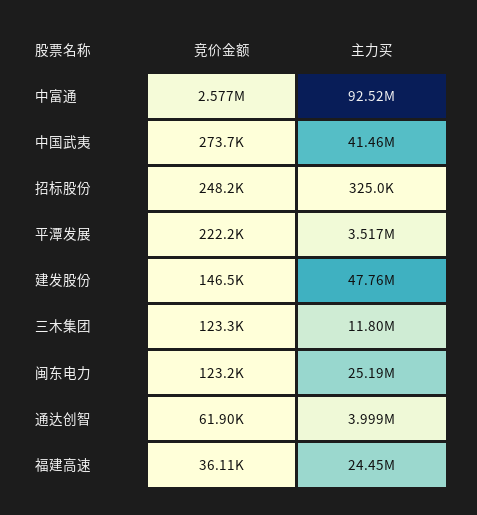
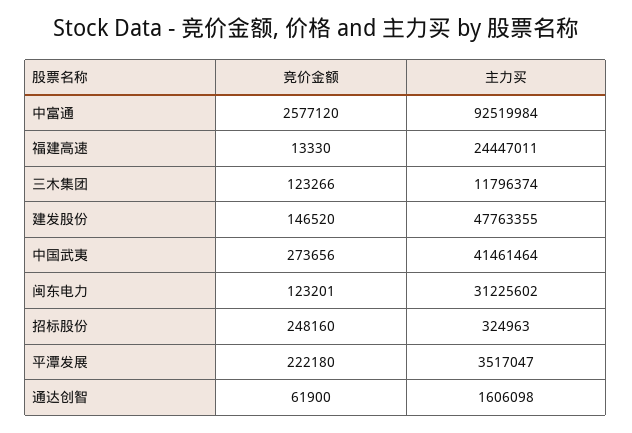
  {
    "竞价金额": {
      "中富通": 2577120,
      "中国武夷": 273656,
      "招标股份": 248160,
      "平潭发展": 222180,
      "建发股份": 146520,
      "三木集团": 123266,
      "闽东电力": 123201,
      "通达创智": 61900,
-     "福建高速": 36110
+     "福建高速": 13330
    },
    "主力买": {
      "中富通": 92519984,
      "中国武夷": 41461464,
      "招标股份": 324963,
      "平潭发展": 3517047,
      "建发股份": 47763355,
      "三木集团": 11796374,
-     "闽东电力": 25190000,
+     "闽东电力": 31225602,
-     "通达创智": 3999000,
+     "通达创智": 1606098,
      "福建高速": 24447011
    }
  }

